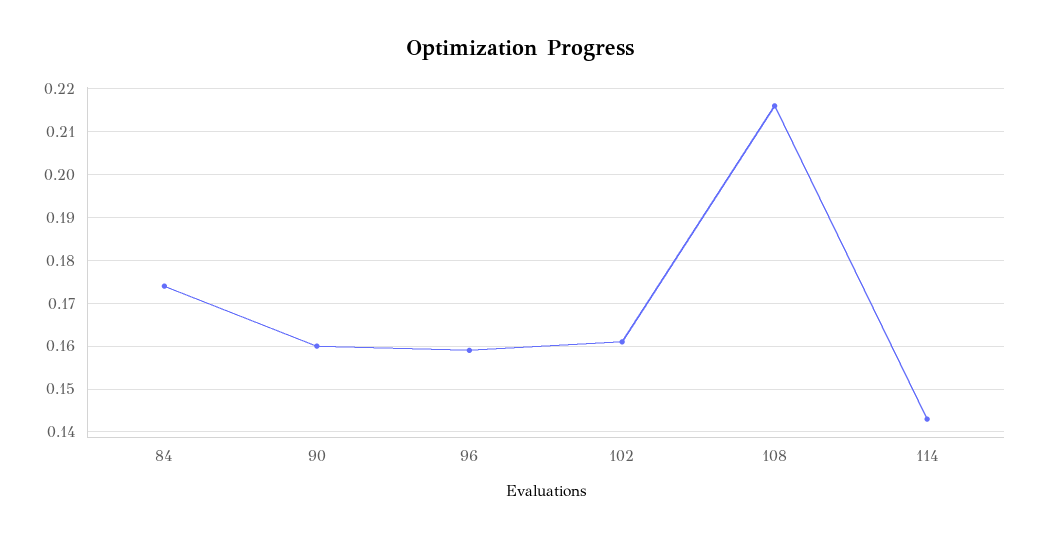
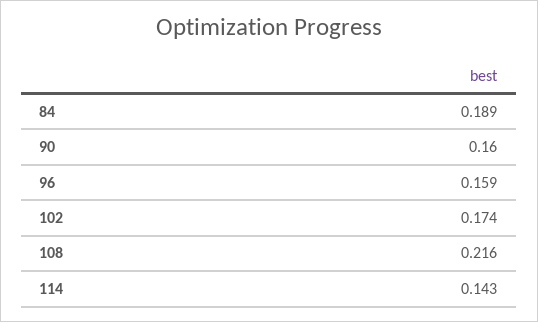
  {
-   "84": 0.175,
+   "84": 0.189,
    "90": 0.16,
    "96": 0.159,
-   "102": 0.16,
+   "102": 0.174,
    "108": 0.216,
    "114": 0.143
  }

